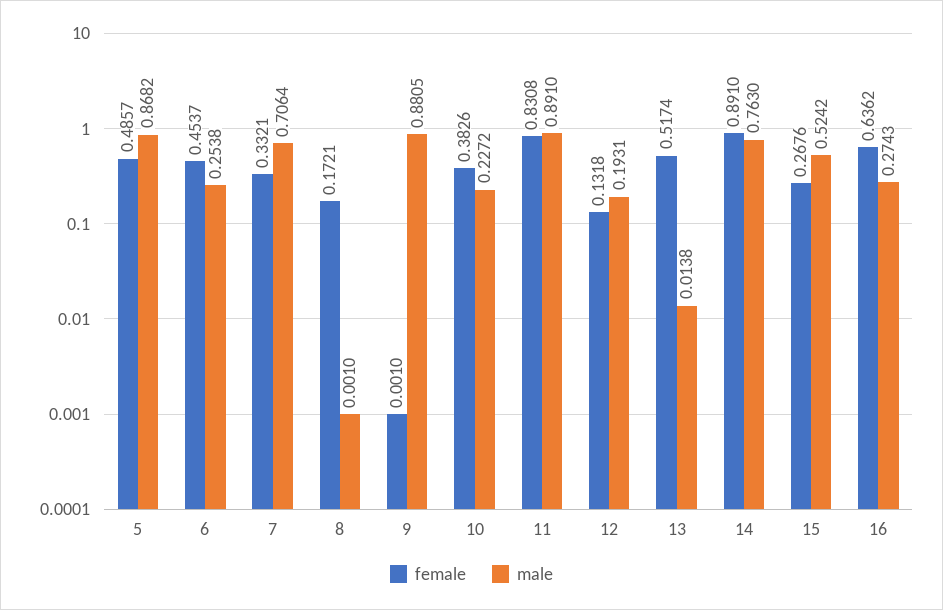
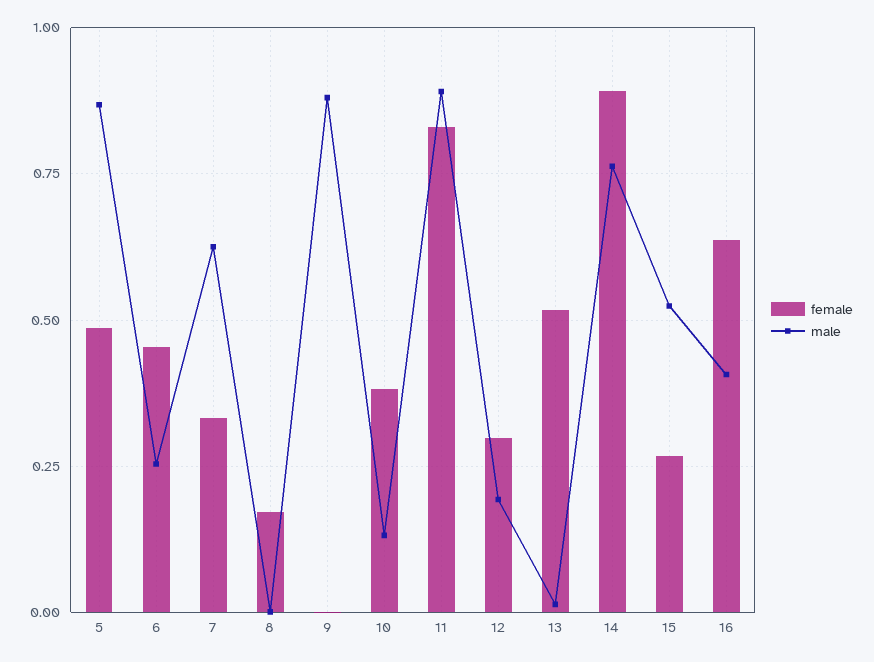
  {
    "female": {
      "5": 0.4857,
      "6": 0.4537,
      "7": 0.3321,
      "8": 0.1721,
      "9": 0.001,
      "10": 0.3826,
      "11": 0.8308,
-     "12": 0.1318,
+     "12": 0.3,
      "13": 0.5174,
      "14": 0.891,
      "15": 0.2676,
      "16": 0.6362
    },
    "male": {
      "5": 0.8682,
      "6": 0.2538,
-     "7": 0.7064,
+     "7": 0.625,
      "8": 0.001,
      "9": 0.8805,
-     "10": 0.2272,
+     "10": 0.125,
      "11": 0.891,
      "12": 0.1931,
      "13": 0.0138,
      "14": 0.763,
      "15": 0.5242,
-     "16": 0.2743
+     "16": 0.4
    }
  }

